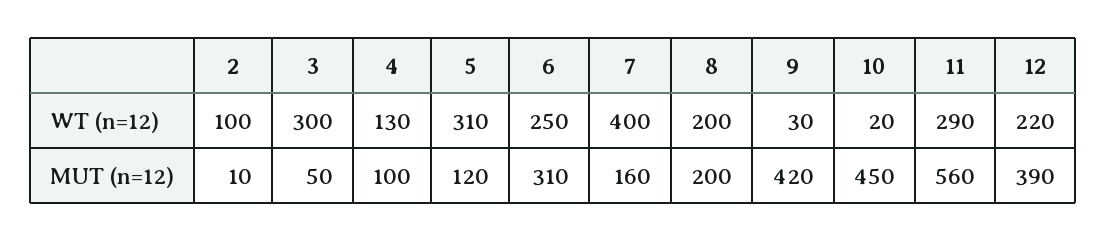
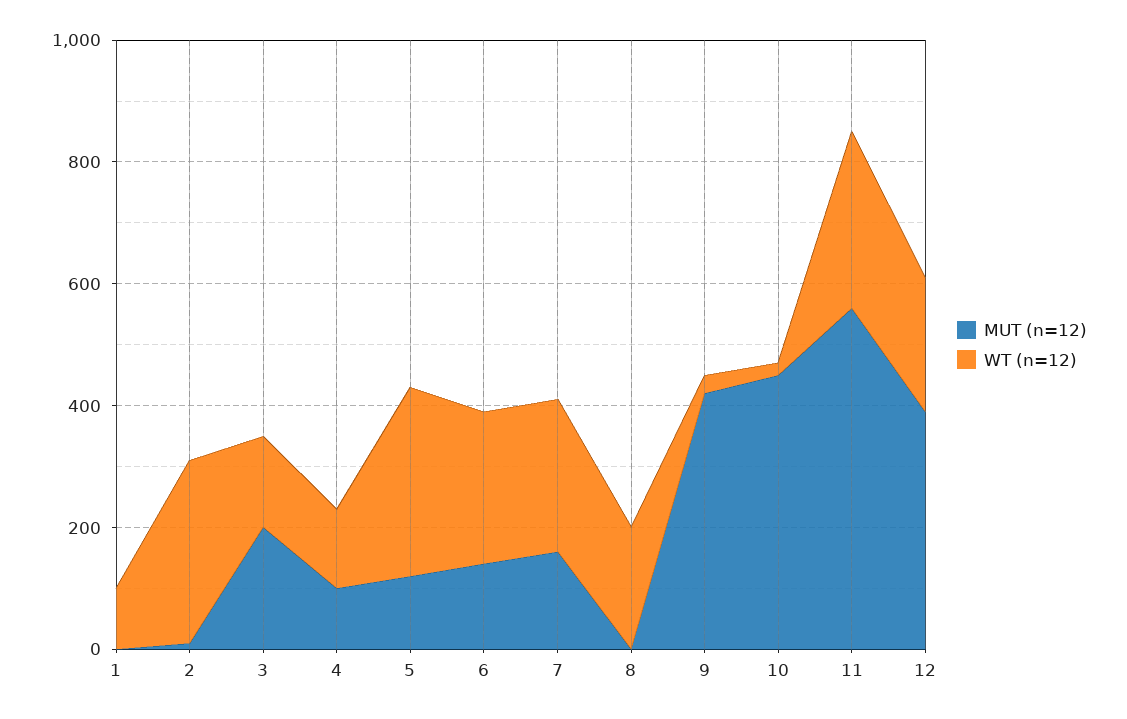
  {
    "WT (n=12)": {
-     "2": 100,
+     "2": 300,
-     "3": 300,
+     "3": 150,
      "4": 130,
      "5": 310,
      "6": 250,
-     "7": 400,
+     "7": 250,
      "8": 200,
      "9": 30,
      "10": 20,
      "11": 290,
-     "12": 220
+     "12": 220,
+     "1": 100
    },
    "MUT (n=12)": {
      "2": 10,
-     "3": 50,
+     "3": 200,
      "4": 100,
      "5": 120,
-     "6": 310,
+     "6": 150,
      "7": 160,
-     "8": 200,
+     "8": 0,
      "9": 420,
      "10": 450,
      "11": 560,
-     "12": 390
+     "12": 390,
+     "1": 0
    }
  }

